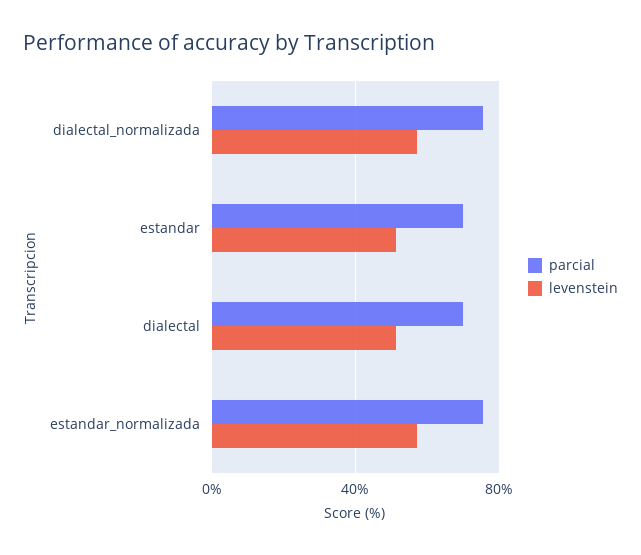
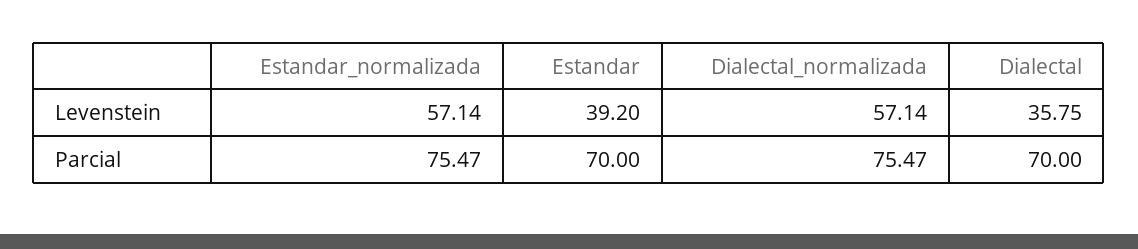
  {
    "parcial": {
      "dialectal_normalizada": 75.47,
      "estandar": 70,
      "dialectal": 70,
      "estandar_normalizada": 75.47
    },
    "levenstein": {
      "dialectal_normalizada": 57.14,
-     "estandar": 50,
+     "estandar": 39.2,
-     "dialectal": 50,
+     "dialectal": 35.75,
      "estandar_normalizada": 57.14
    }
  }

